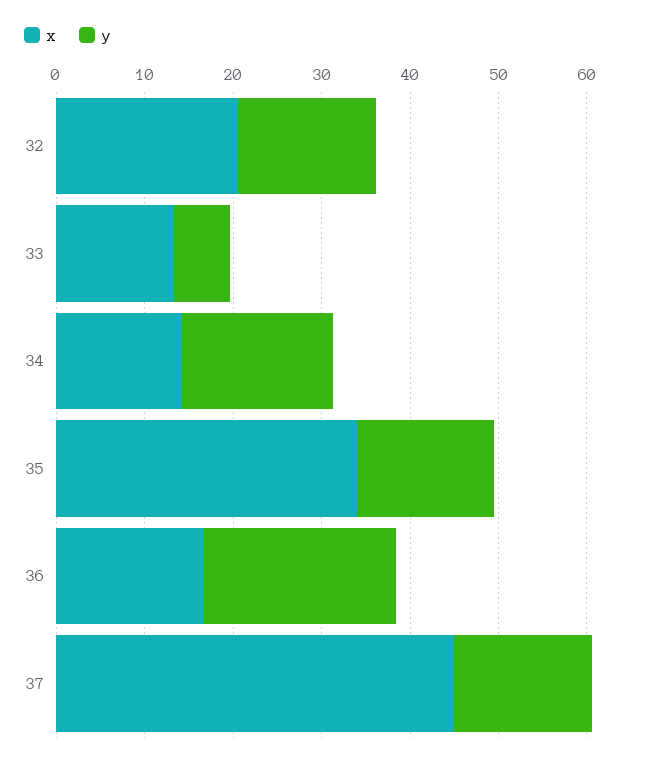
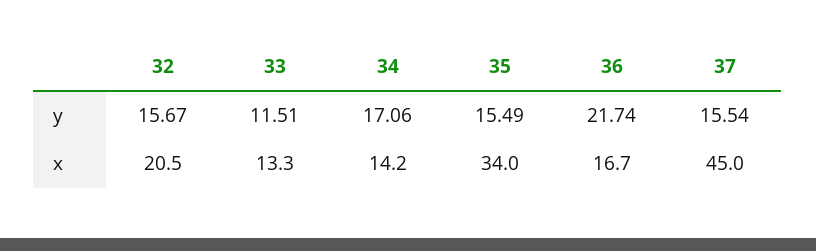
  {
    "x": {
      "32": 20.5,
      "33": 13.3,
      "34": 14.2,
      "35": 34,
      "36": 16.7,
      "37": 45
    },
    "y": {
      "32": 15.67,
-     "33": 6,
+     "33": 11.51,
      "34": 17.06,
      "35": 15.49,
      "36": 21.74,
      "37": 15.54
    }
  }

